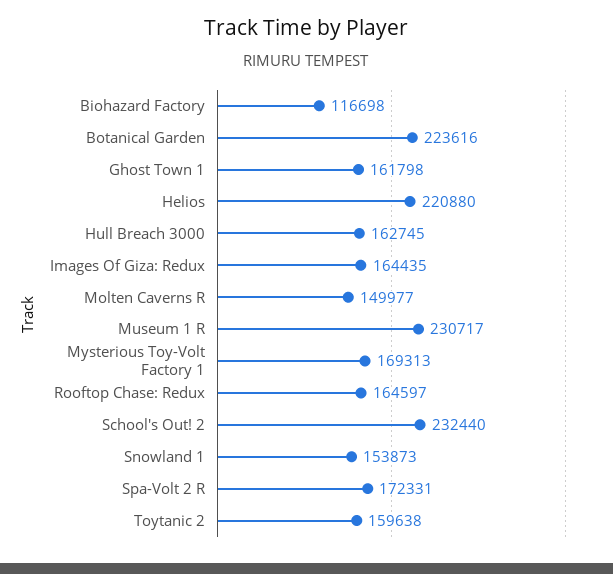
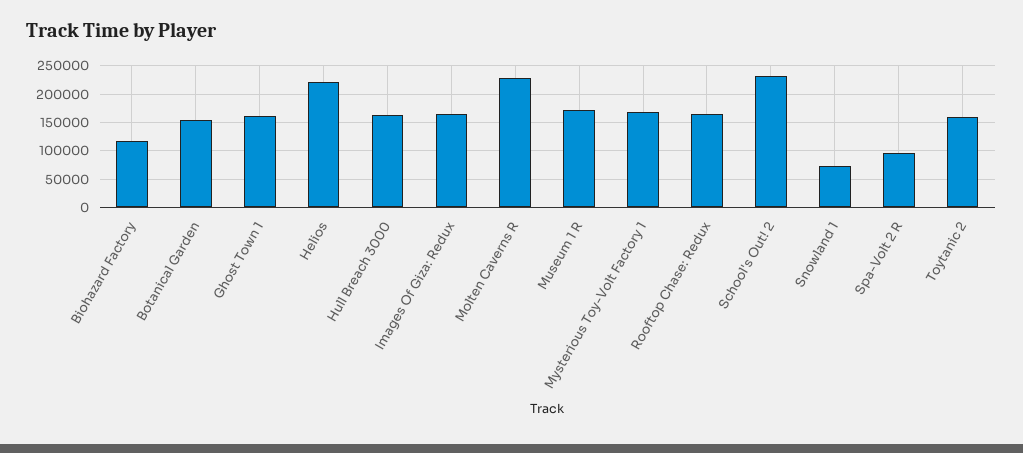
  {
    "Biohazard Factory": 116698,
-   "Botanical Garden": 223616,
+   "Botanical Garden": 150000,
    "Ghost Town 1": 161798,
    "Helios": 220880,
    "Hull Breach 3000": 162745,
    "Images Of Giza: Redux": 164435,
-   "Molten Caverns R": 149977,
+   "Molten Caverns R": 225000,
-   "Museum 1 R": 230717,
+   "Museum 1 R": 175000,
    "Mysterious Toy-Volt Factory 1": 169313,
    "Rooftop Chase: Redux": 164597,
    "School's Out! 2": 232440,
-   "Snowland 1": 153873,
+   "Snowland 1": 75000,
-   "Spa-Volt 2 R": 172331,
+   "Spa-Volt 2 R": 100000,
    "Toytanic 2": 159638
  }

